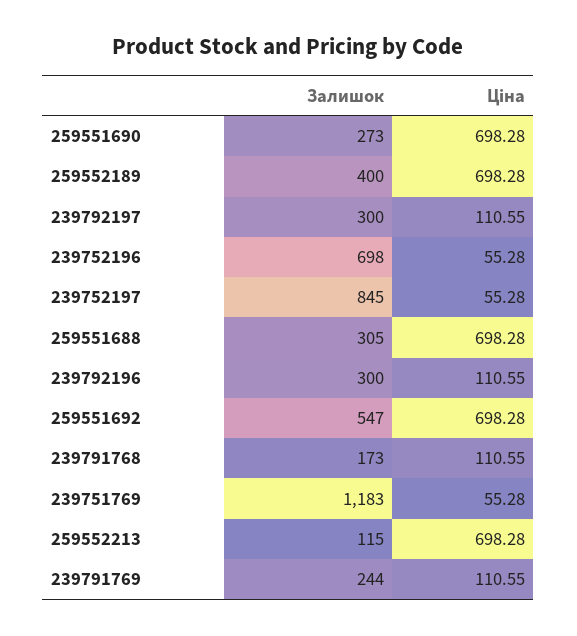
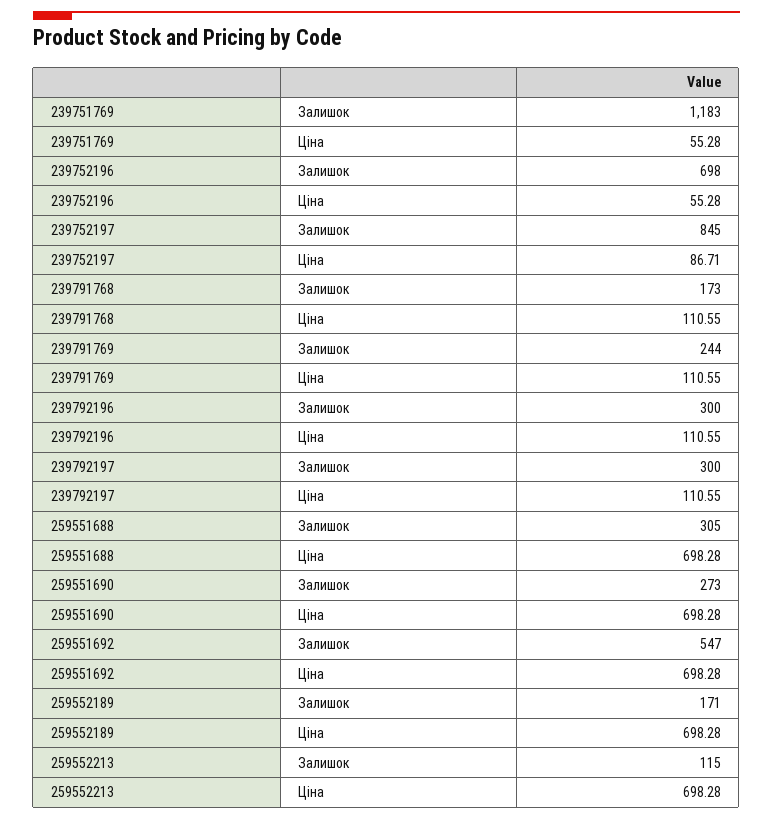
  {
    "Залишок": {
      "259551690": 273,
-     "259552189": 400,
+     "259552189": 171,
      "239792197": 300,
      "239752196": 698,
      "239752197": 845,
      "259551688": 305,
      "239792196": 300,
      "259551692": 547,
      "239791768": 173,
      "239751769": 1183,
      "259552213": 115,
      "239791769": 244
    },
    "Ціна": {
      "259551690": 698.28,
      "259552189": 698.28,
      "239792197": 110.55,
      "239752196": 55.28,
-     "239752197": 55.28,
+     "239752197": 86.71,
      "259551688": 698.28,
      "239792196": 110.55,
      "259551692": 698.28,
      "239791768": 110.55,
      "239751769": 55.28,
      "259552213": 698.28,
      "239791769": 110.55
    }
  }

